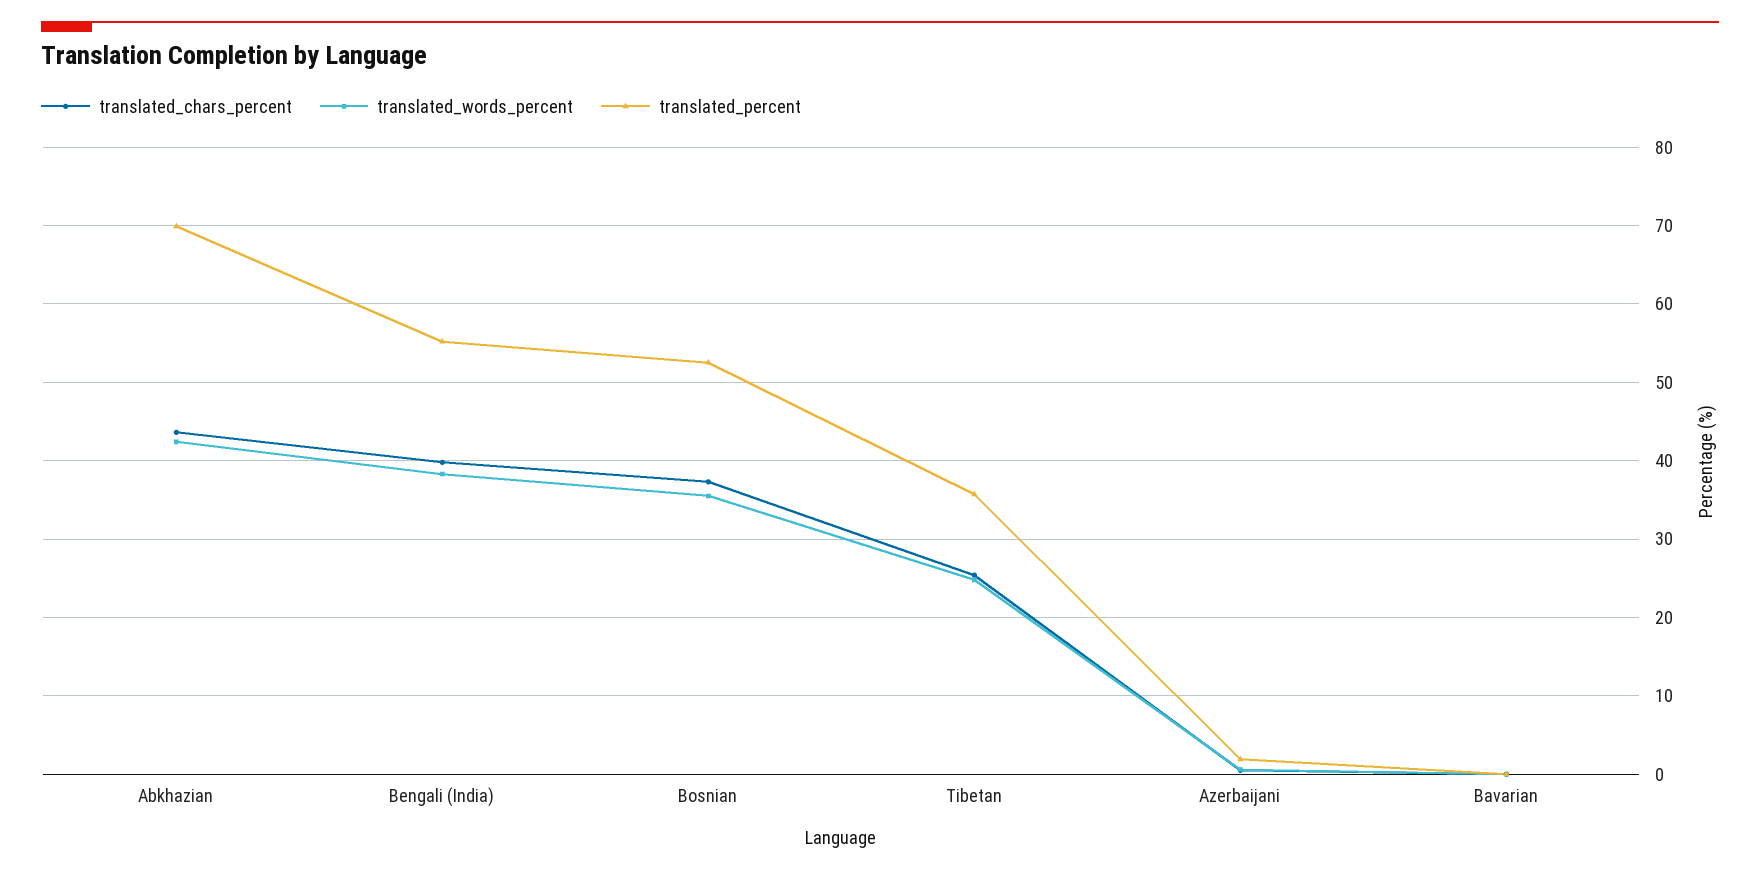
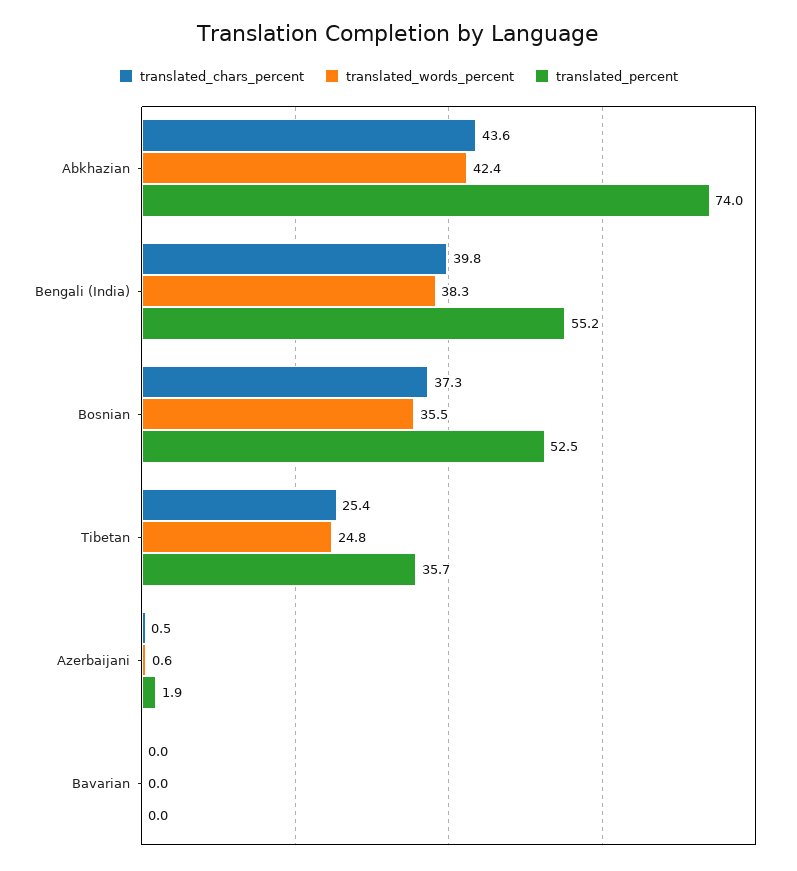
  {
    "translated_chars_percent": {
      "Abkhazian": 43.6,
      "Bengali (India)": 39.8,
      "Bosnian": 37.3,
      "Tibetan": 25.4,
      "Azerbaijani": 0.5,
      "Bavarian": 0
    },
    "translated_words_percent": {
      "Abkhazian": 42.4,
      "Bengali (India)": 38.3,
      "Bosnian": 35.5,
      "Tibetan": 24.8,
      "Azerbaijani": 0.6,
      "Bavarian": 0
    },
    "translated_percent": {
-     "Abkhazian": 70,
+     "Abkhazian": 74,
      "Bengali (India)": 55.2,
      "Bosnian": 52.5,
      "Tibetan": 35.7,
      "Azerbaijani": 1.9,
      "Bavarian": 0
    }
  }

